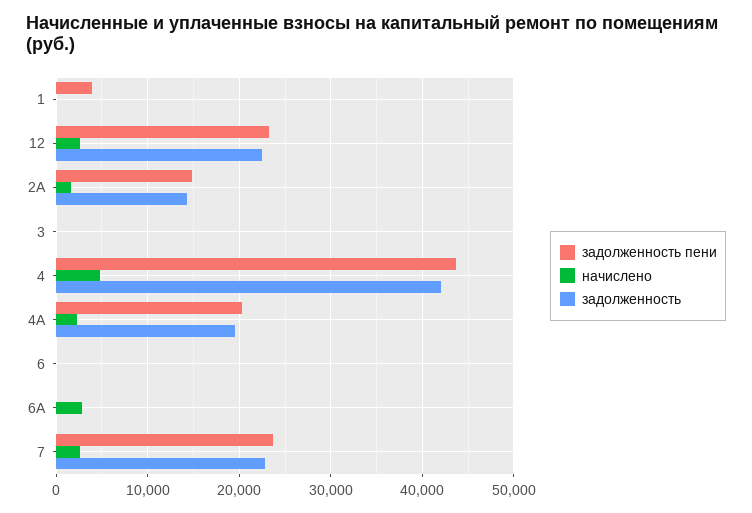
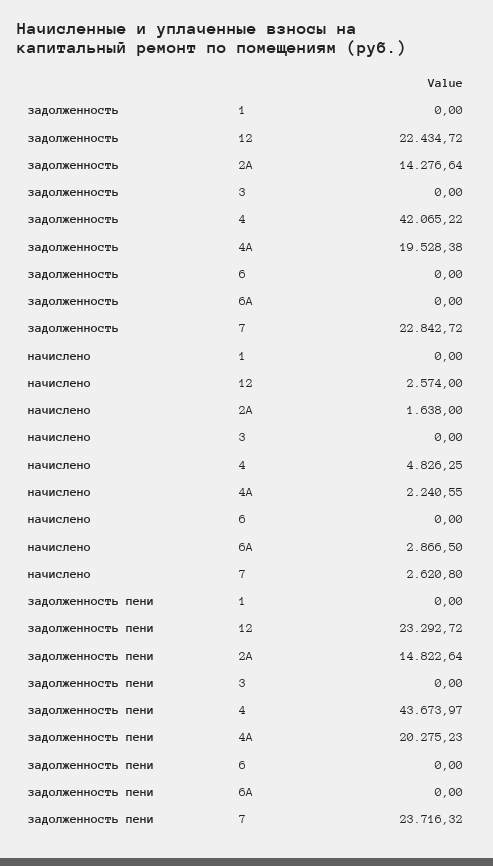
  {
    "задолженность пени": {
-     "1": 4000,
+     "1": 0,
      "12": 23292.72,
      "2А": 14822.64,
      "3": 0,
      "4": 43673.97,
      "4А": 20275.23,
      "6": 0,
      "6А": 0,
      "7": 23716.32
    },
    "начислено": {
      "1": 0,
      "12": 2574,
      "2А": 1638,
      "3": 0,
      "4": 4826.25,
      "4А": 2240.55,
      "6": 0,
      "6А": 2866.5,
      "7": 2620.8
    },
    "задолженность": {
      "1": 0,
      "12": 22434.72,
      "2А": 14276.64,
      "3": 0,
      "4": 42065.22,
      "4А": 19528.38,
      "6": 0,
      "6А": 0,
      "7": 22842.72
    }
  }

